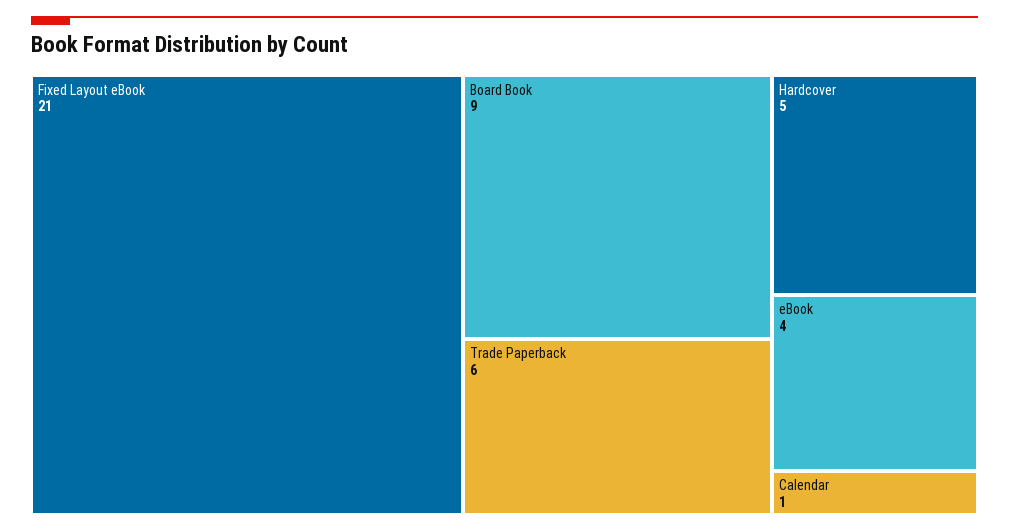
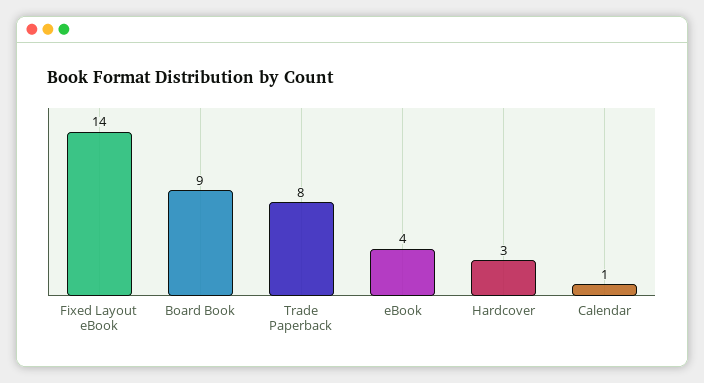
  {
-   "Fixed Layout eBook": 21,
+   "Fixed Layout eBook": 14,
    "Board Book": 9,
-   "Trade Paperback": 6,
+   "Trade Paperback": 8,
-   "Hardcover": 5,
+   "Hardcover": 3,
    "eBook": 4,
    "Calendar": 1
  }

